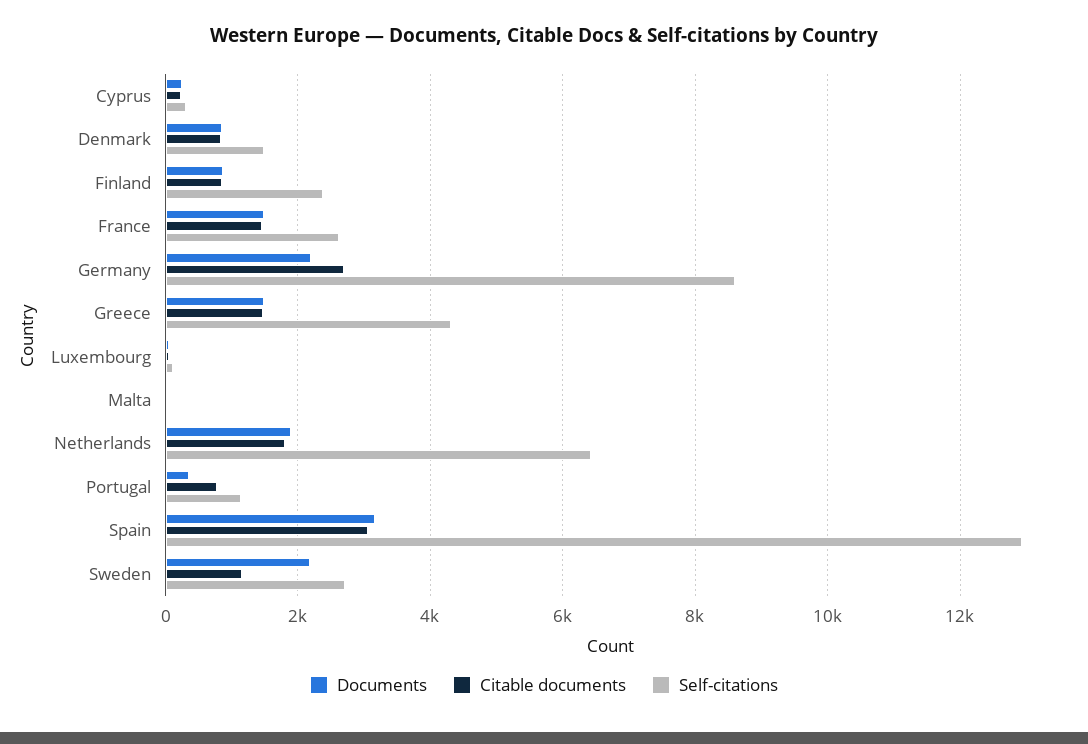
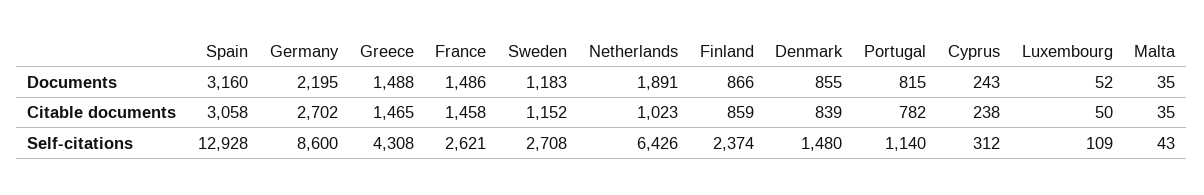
  {
    "Documents": {
      "Cyprus": 243,
      "Denmark": 855,
      "Finland": 866,
      "France": 1486,
      "Germany": 2195,
      "Greece": 1488,
      "Luxembourg": 52,
      "Malta": 35,
      "Netherlands": 1891,
-     "Portugal": 400,
+     "Portugal": 815,
      "Spain": 3160,
-     "Sweden": 2200
+     "Sweden": 1183
    },
    "Citable documents": {
      "Cyprus": 238,
      "Denmark": 839,
      "Finland": 859,
      "France": 1458,
      "Germany": 2702,
      "Greece": 1465,
      "Luxembourg": 50,
      "Malta": 35,
-     "Netherlands": 1800,
+     "Netherlands": 1023,
      "Portugal": 782,
      "Spain": 3058,
      "Sweden": 1152
    },
    "Self-citations": {
      "Cyprus": 312,
      "Denmark": 1480,
      "Finland": 2374,
      "France": 2621,
      "Germany": 8600,
      "Greece": 4308,
      "Luxembourg": 109,
      "Malta": 43,
      "Netherlands": 6426,
      "Portugal": 1140,
      "Spain": 12928,
      "Sweden": 2708
    }
  }

